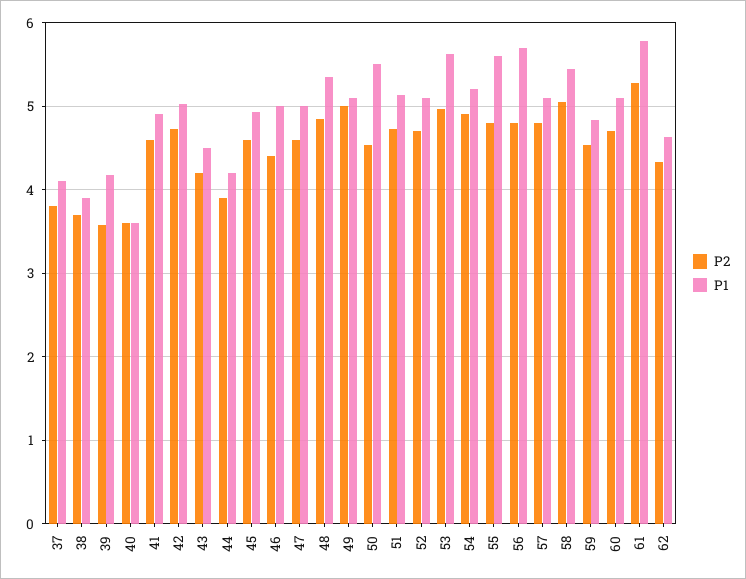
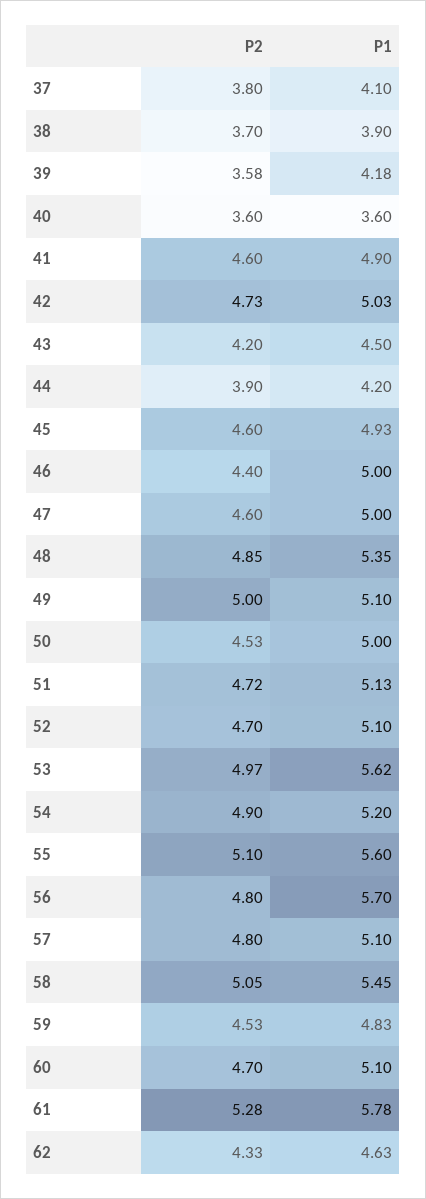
  {
    "P2": {
      "37": 3.8,
      "38": 3.7,
      "39": 3.58,
      "40": 3.6,
      "41": 4.6,
      "42": 4.73,
      "43": 4.2,
      "44": 3.9,
      "45": 4.6,
      "46": 4.4,
      "47": 4.6,
      "48": 4.85,
      "49": 5,
      "50": 4.53,
      "51": 4.72,
      "52": 4.7,
      "53": 4.97,
      "54": 4.9,
-     "55": 4.8,
+     "55": 5.1,
      "56": 4.8,
      "57": 4.8,
      "58": 5.05,
      "59": 4.53,
      "60": 4.7,
      "61": 5.28,
      "62": 4.33
    },
    "P1": {
      "37": 4.1,
      "38": 3.9,
      "39": 4.18,
      "40": 3.6,
      "41": 4.9,
      "42": 5.03,
      "43": 4.5,
      "44": 4.2,
      "45": 4.93,
      "46": 5,
      "47": 5,
      "48": 5.35,
      "49": 5.1,
-     "50": 5.5,
+     "50": 5,
      "51": 5.13,
      "52": 5.1,
      "53": 5.62,
      "54": 5.2,
      "55": 5.6,
      "56": 5.7,
      "57": 5.1,
      "58": 5.45,
      "59": 4.83,
      "60": 5.1,
      "61": 5.78,
      "62": 4.63
    }
  }

